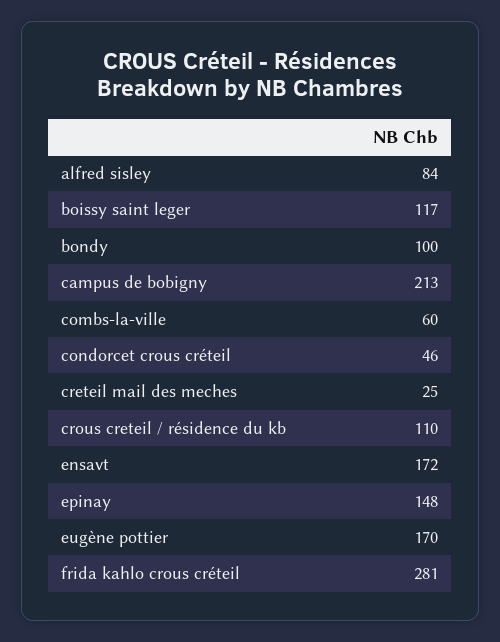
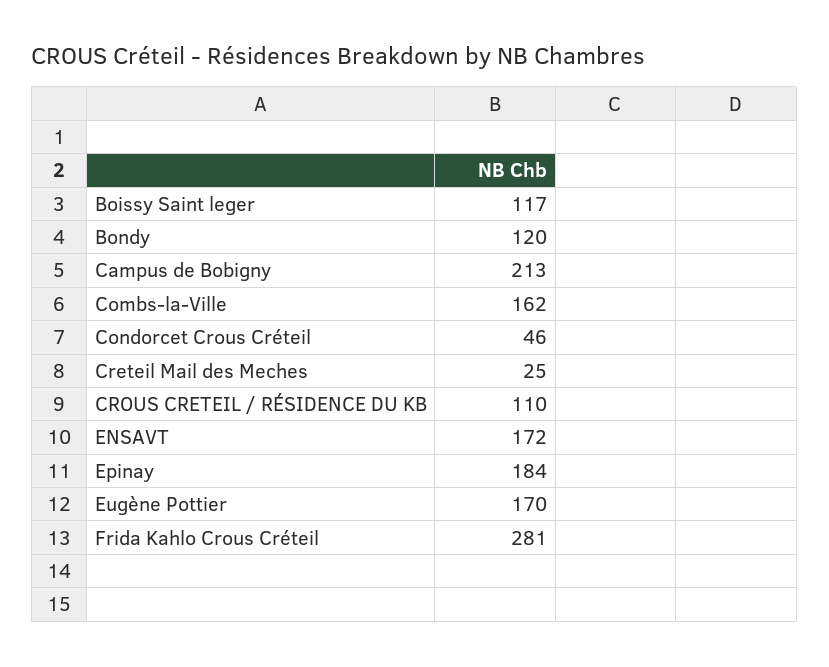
  {
-   "alfred sisley": 84,
    "boissy saint leger": 117,
-   "bondy": 100,
+   "bondy": 120,
    "campus de bobigny": 213,
-   "combs-la-ville": 60,
+   "combs-la-ville": 162,
    "condorcet crous créteil": 46,
    "creteil mail des meches": 25,
    "crous creteil / résidence du kb": 110,
    "ensavt": 172,
-   "epinay": 148,
+   "epinay": 184,
    "eugène pottier": 170,
    "frida kahlo crous créteil": 281
  }

